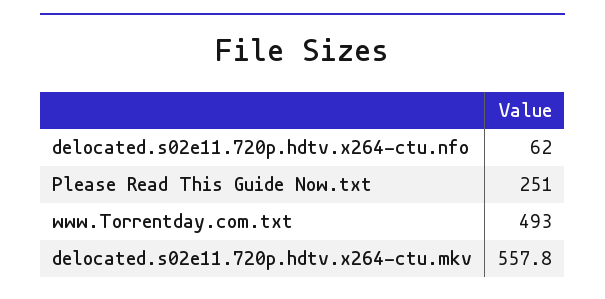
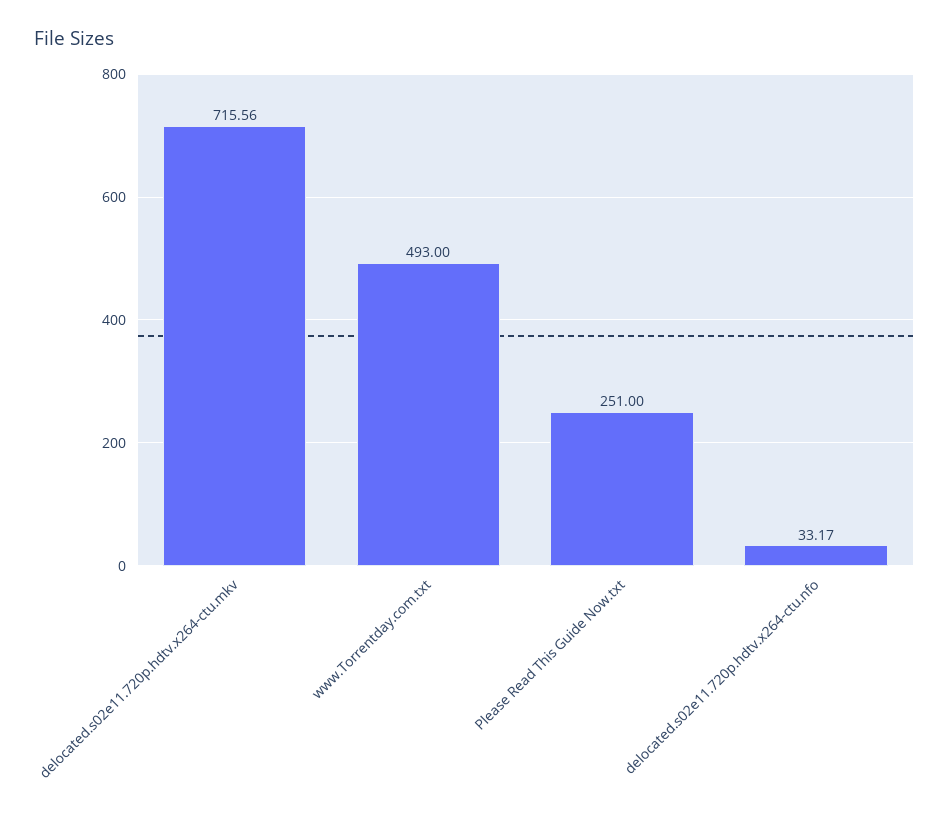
  {
-   "delocated.s02e11.720p.hdtv.x264-ctu.nfo": 62,
+   "delocated.s02e11.720p.hdtv.x264-ctu.nfo": 33.17,
    "Please Read This Guide Now.txt": 251,
    "www.Torrentday.com.txt": 493,
-   "delocated.s02e11.720p.hdtv.x264-ctu.mkv": 557.8
+   "delocated.s02e11.720p.hdtv.x264-ctu.mkv": 715.56
  }

